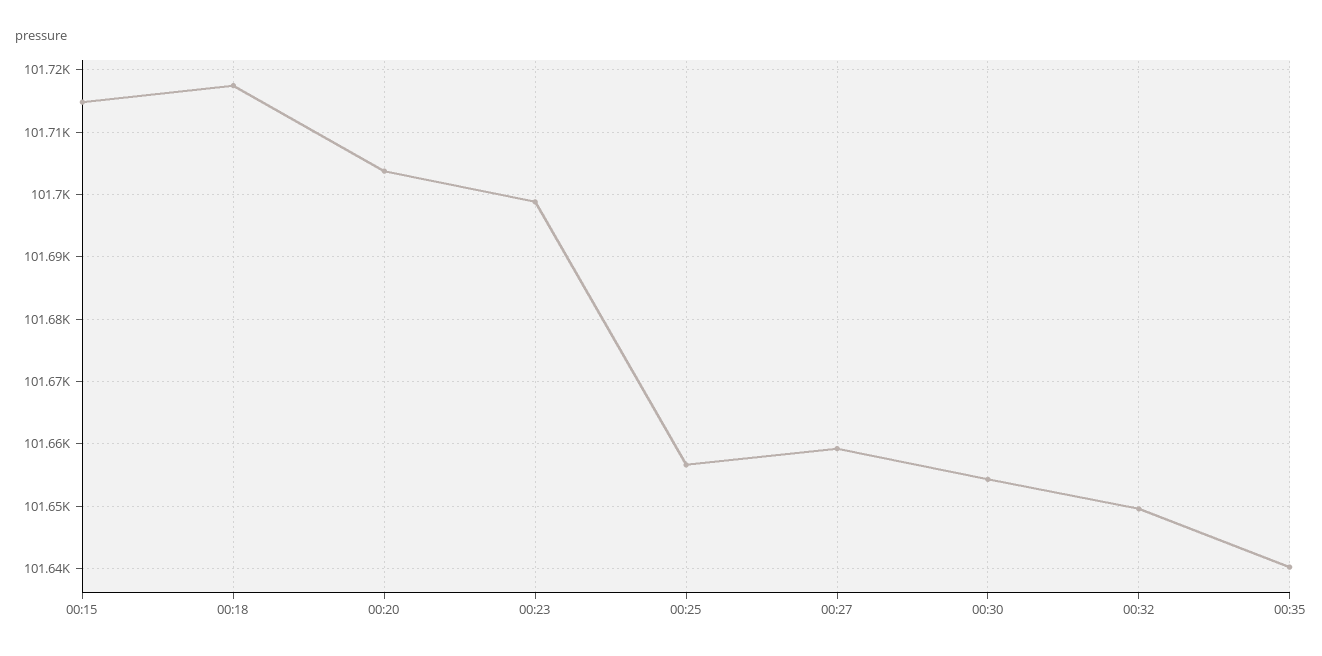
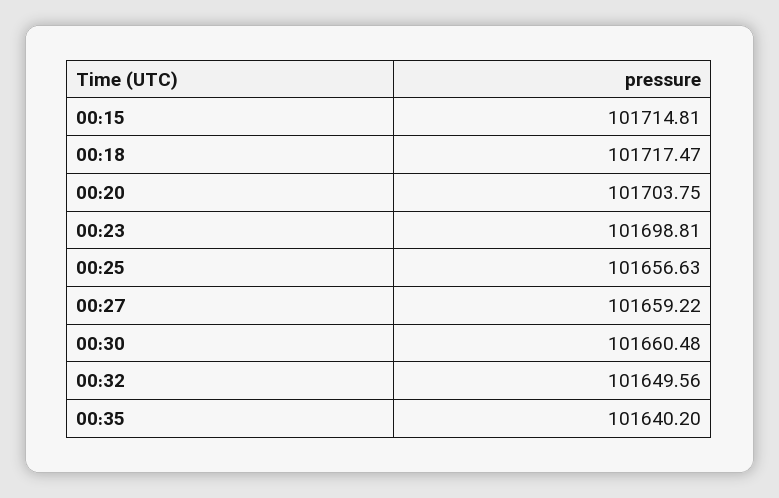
  {
    "00:15": 101714.81,
    "00:18": 101717.47,
    "00:20": 101703.75,
    "00:23": 101698.81,
    "00:25": 101656.63,
    "00:27": 101659.22,
-   "00:30": 101654,
+   "00:30": 101660.48,
    "00:32": 101649.56,
    "00:35": 101640.2
  }

